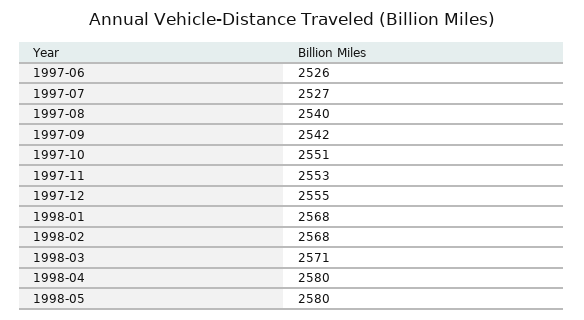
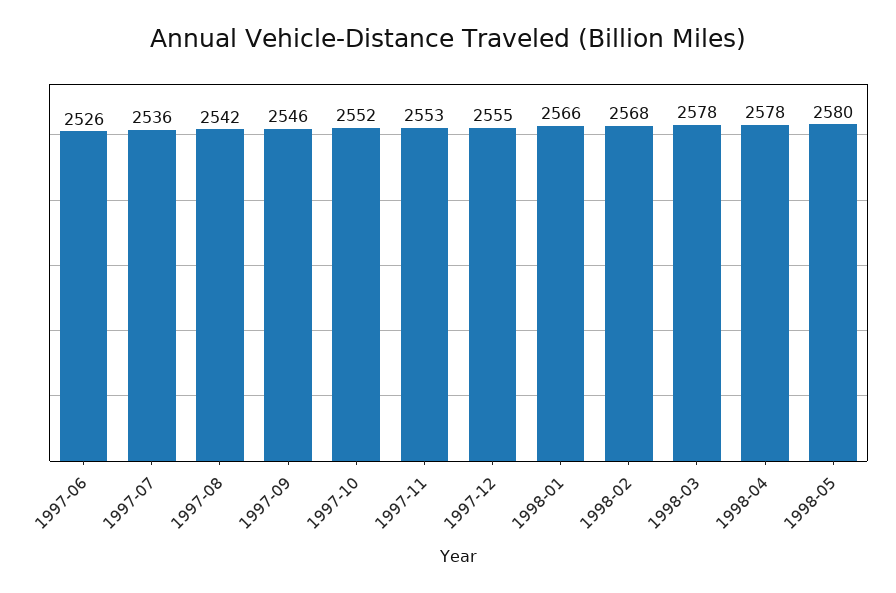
  {
    "1997-06": 2526,
-   "1997-07": 2527,
+   "1997-07": 2536,
-   "1997-08": 2540,
+   "1997-08": 2542,
-   "1997-09": 2542,
+   "1997-09": 2546,
-   "1997-10": 2551,
+   "1997-10": 2552,
    "1997-11": 2553,
    "1997-12": 2555,
-   "1998-01": 2568,
+   "1998-01": 2566,
    "1998-02": 2568,
-   "1998-03": 2571,
+   "1998-03": 2578,
-   "1998-04": 2580,
+   "1998-04": 2578,
    "1998-05": 2580
  }

